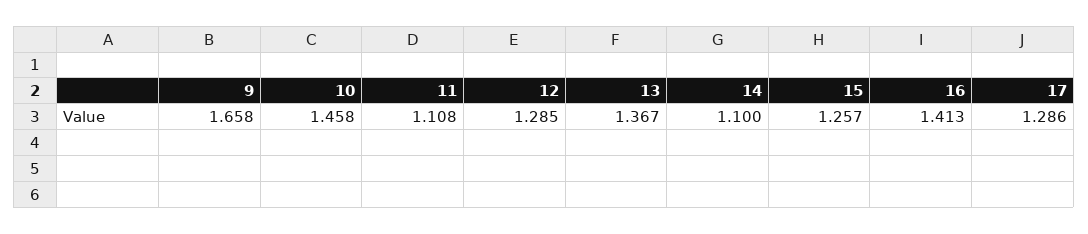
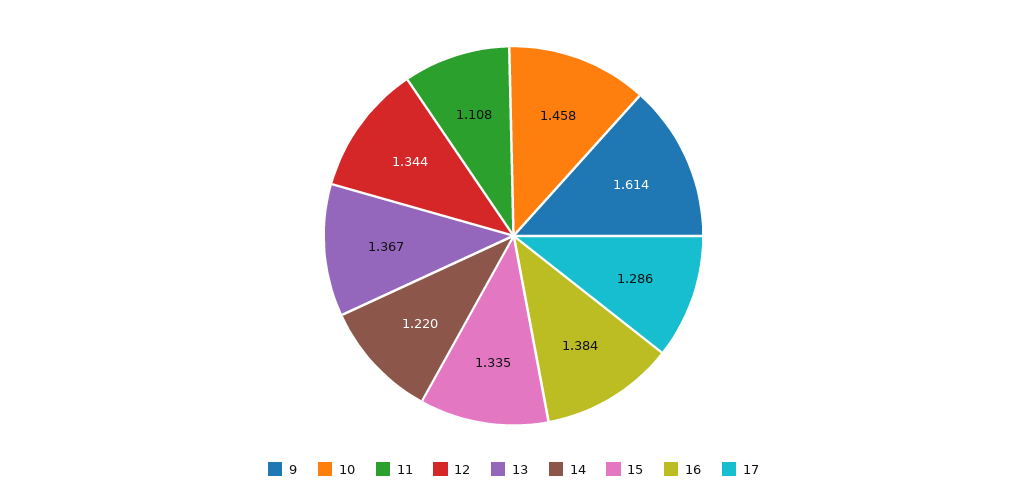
  {
-   "9": 1.658,
+   "9": 1.614,
    "10": 1.458,
    "11": 1.108,
-   "12": 1.285,
+   "12": 1.344,
    "13": 1.367,
-   "14": 1.1,
+   "14": 1.22,
-   "15": 1.257,
+   "15": 1.335,
-   "16": 1.413,
+   "16": 1.384,
    "17": 1.286
  }

